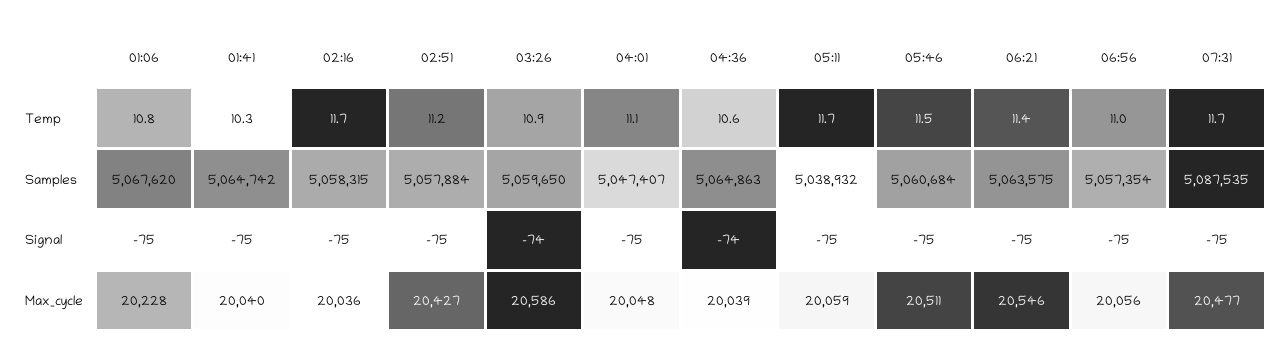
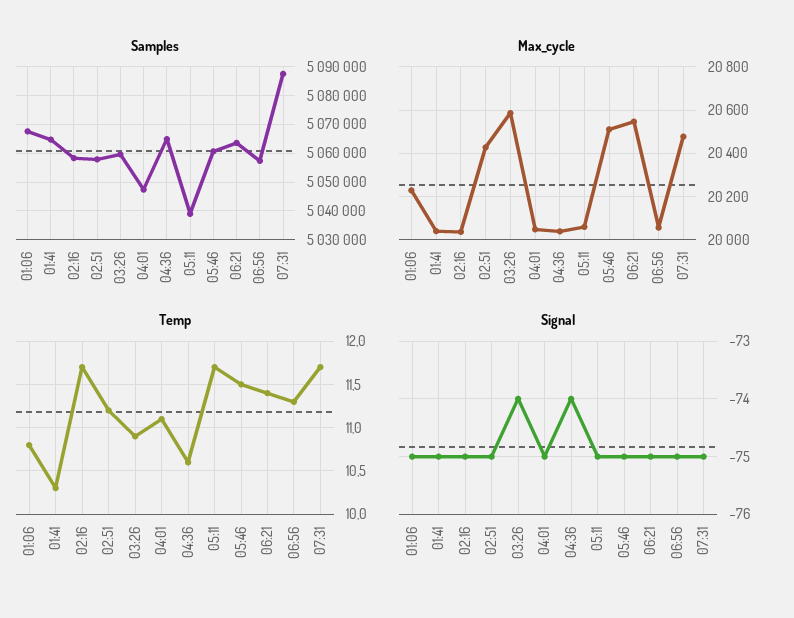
  {
    "Temp": {
      "01:06": 10.8,
      "01:41": 10.3,
      "02:16": 11.7,
      "02:51": 11.2,
      "03:26": 10.9,
      "04:01": 11.1,
      "04:36": 10.6,
      "05:11": 11.7,
      "05:46": 11.5,
      "06:21": 11.4,
-     "06:56": 11,
+     "06:56": 11.3,
      "07:31": 11.7
    },
    "Samples": {
      "01:06": 5067620,
      "01:41": 5064742,
      "02:16": 5058315,
      "02:51": 5057884,
      "03:26": 5059650,
      "04:01": 5047407,
      "04:36": 5064863,
      "05:11": 5038932,
      "05:46": 5060684,
      "06:21": 5063575,
      "06:56": 5057354,
      "07:31": 5087535
    },
    "Signal": {
      "01:06": -75,
      "01:41": -75,
      "02:16": -75,
      "02:51": -75,
      "03:26": -74,
      "04:01": -75,
      "04:36": -74,
      "05:11": -75,
      "05:46": -75,
      "06:21": -75,
      "06:56": -75,
      "07:31": -75
    },
    "Max_cycle": {
      "01:06": 20228,
      "01:41": 20040,
      "02:16": 20036,
      "02:51": 20427,
      "03:26": 20586,
      "04:01": 20048,
      "04:36": 20039,
      "05:11": 20059,
      "05:46": 20511,
      "06:21": 20546,
      "06:56": 20056,
      "07:31": 20477
    }
  }

